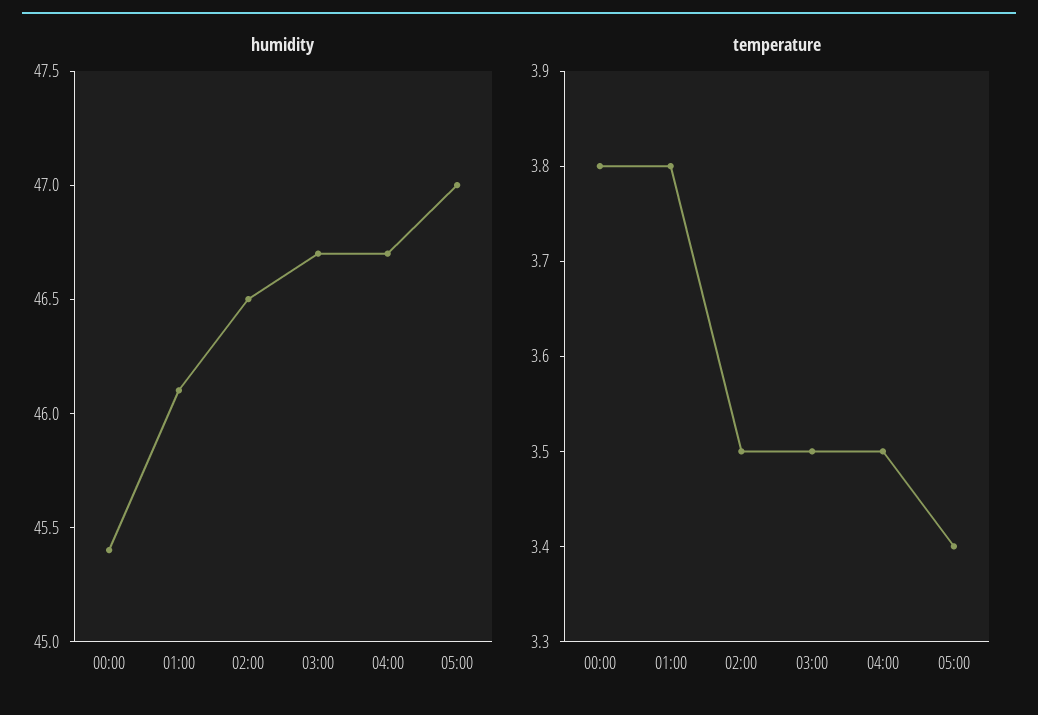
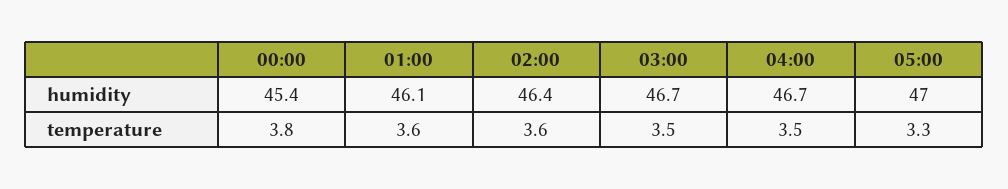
  {
    "humidity": {
      "00:00": 45.4,
      "01:00": 46.1,
-     "02:00": 46.5,
+     "02:00": 46.4,
      "03:00": 46.7,
      "04:00": 46.7,
      "05:00": 47
    },
    "temperature": {
      "00:00": 3.8,
-     "01:00": 3.8,
+     "01:00": 3.6,
-     "02:00": 3.5,
+     "02:00": 3.6,
      "03:00": 3.5,
      "04:00": 3.5,
-     "05:00": 3.4
+     "05:00": 3.3
    }
  }

